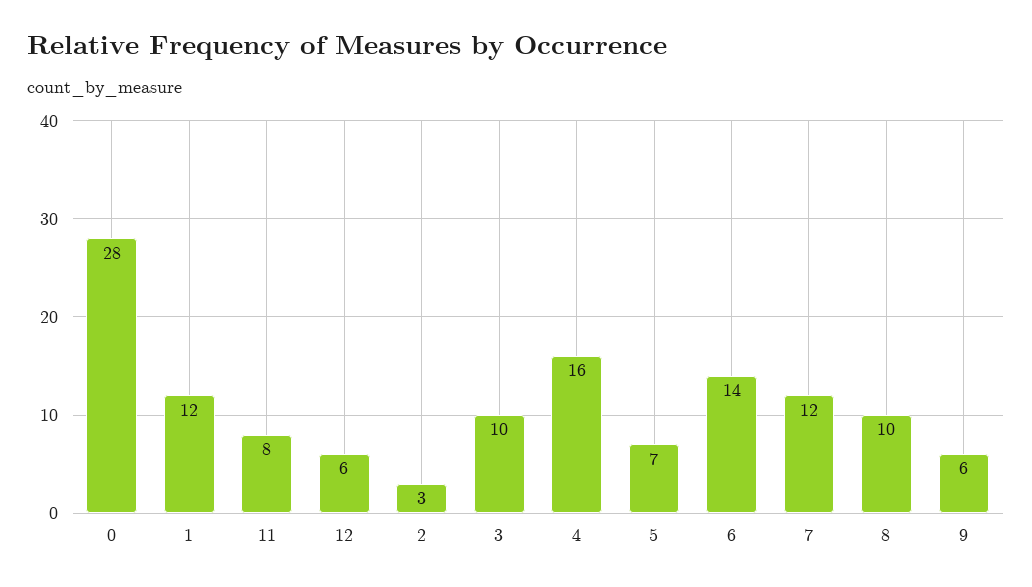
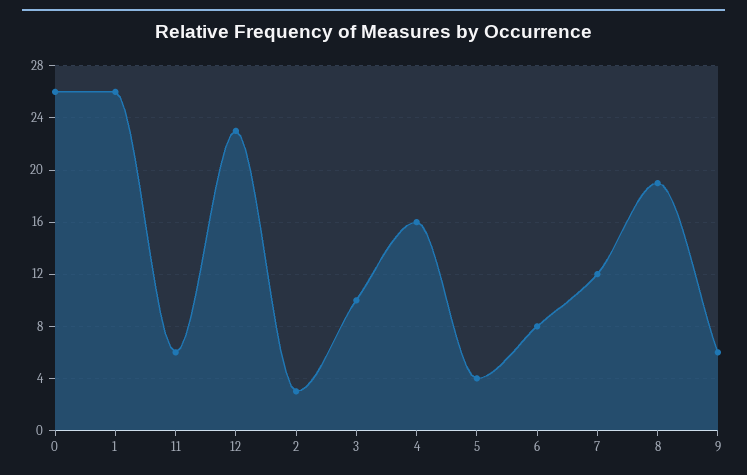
  {
-   "0": 28,
+   "0": 26,
-   "1": 12,
+   "1": 26,
-   "11": 8,
+   "11": 6,
-   "12": 6,
+   "12": 23,
    "2": 3,
    "3": 10,
    "4": 16,
-   "5": 7,
+   "5": 4,
-   "6": 14,
+   "6": 8,
    "7": 12,
-   "8": 10,
+   "8": 19,
    "9": 6
  }

